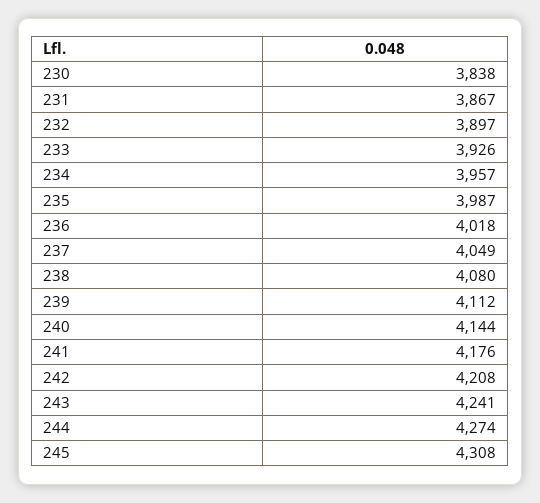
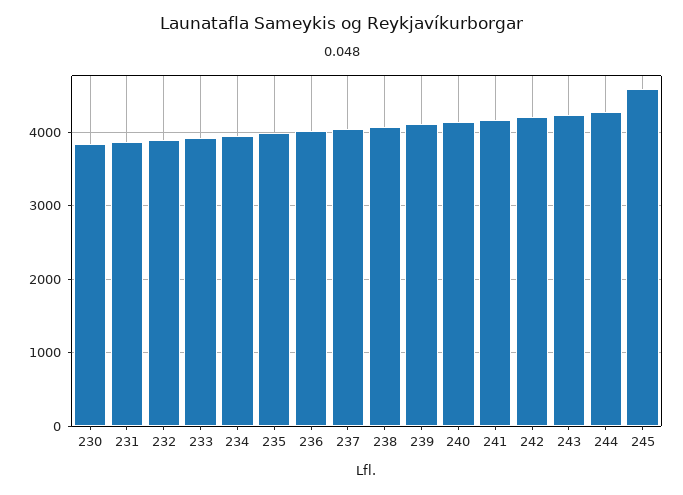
  {
    "230": 3838,
    "231": 3867,
    "232": 3897,
    "233": 3926,
    "234": 3957,
    "235": 3987,
    "236": 4018,
    "237": 4049,
    "238": 4080,
    "239": 4112,
    "240": 4144,
    "241": 4176,
    "242": 4208,
    "243": 4241,
    "244": 4274,
-   "245": 4308
+   "245": 4600
  }

